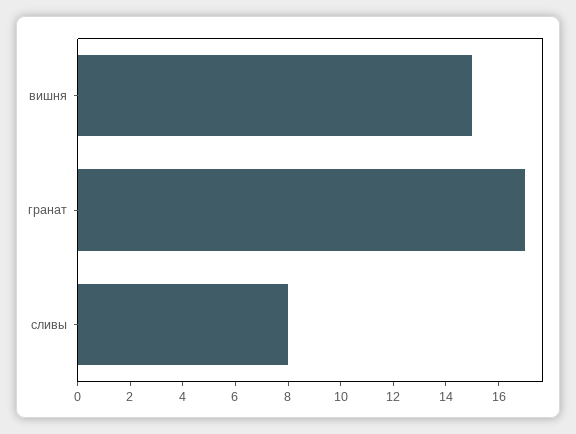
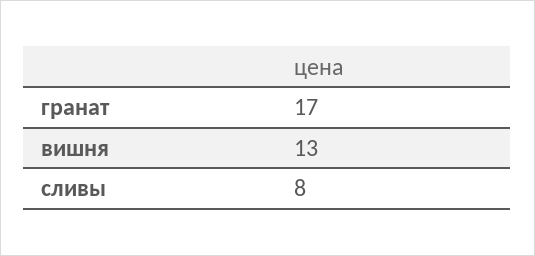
  {
-   "вишня": 15,
+   "вишня": 13,
    "гранат": 17,
    "сливы": 8
  }

